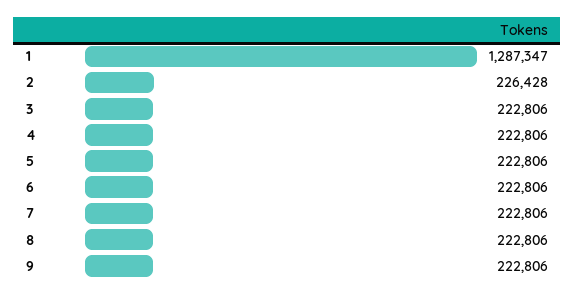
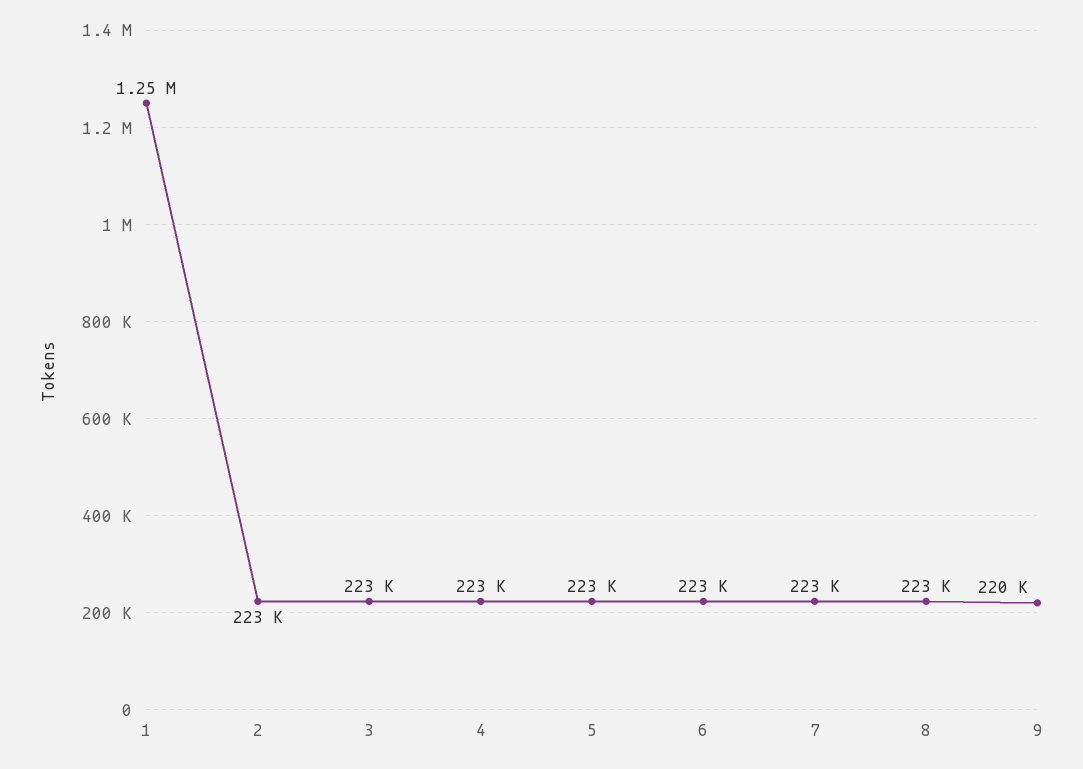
  {
-   "1": 1287347,
+   "1": 1250000,
-   "2": 226428,
+   "2": 223000,
    "3": 222806,
    "4": 222806,
    "5": 222806,
    "6": 222806,
    "7": 222806,
    "8": 222806,
-   "9": 222806
+   "9": 220000
  }

